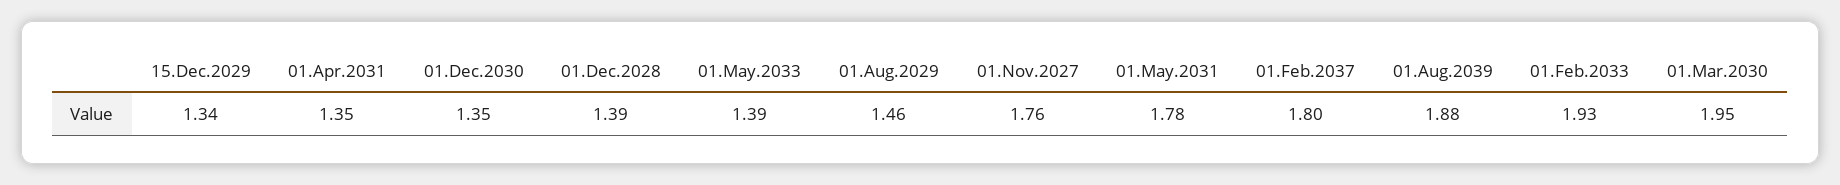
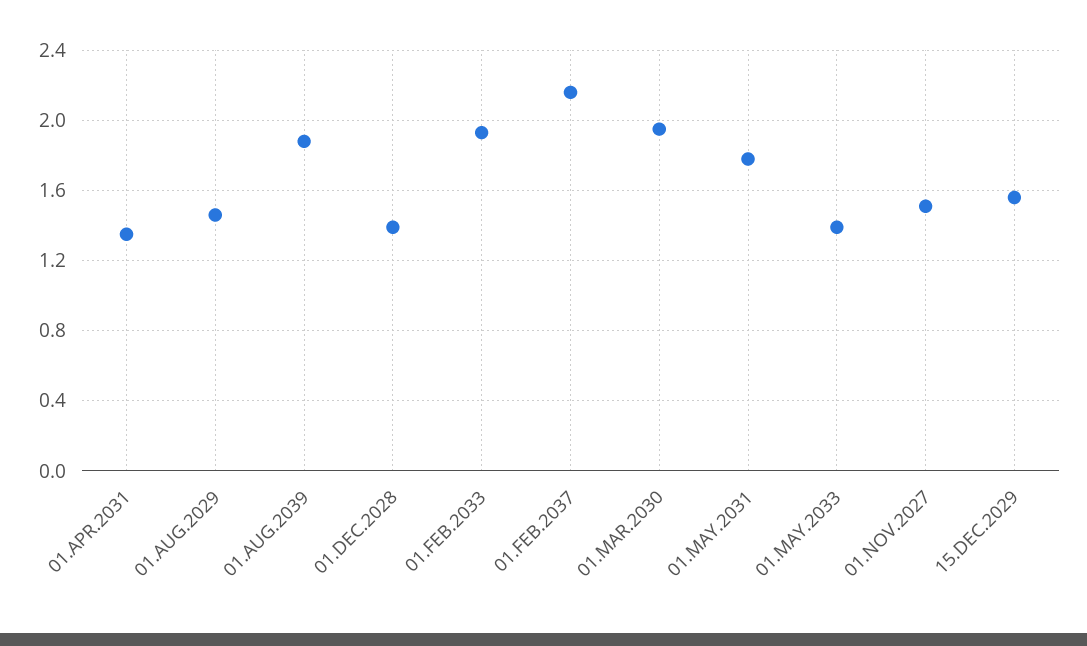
  {
-   "15.Dec.2029": 1.34,
+   "15.Dec.2029": 1.55,
    "01.Apr.2031": 1.35,
-   "01.Dec.2030": 1.35,
    "01.Dec.2028": 1.39,
    "01.May.2033": 1.39,
    "01.Aug.2029": 1.46,
-   "01.Nov.2027": 1.76,
+   "01.Nov.2027": 1.5,
    "01.May.2031": 1.78,
-   "01.Feb.2037": 1.8,
+   "01.Feb.2037": 2.15,
    "01.Aug.2039": 1.88,
    "01.Feb.2033": 1.93,
    "01.Mar.2030": 1.95
  }

